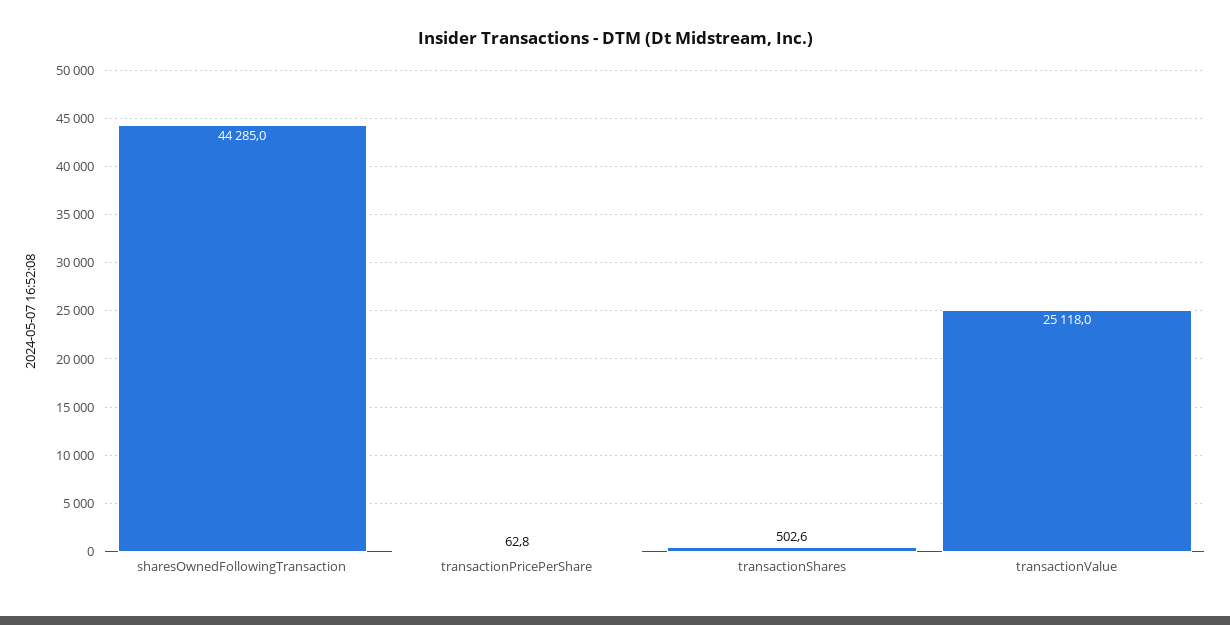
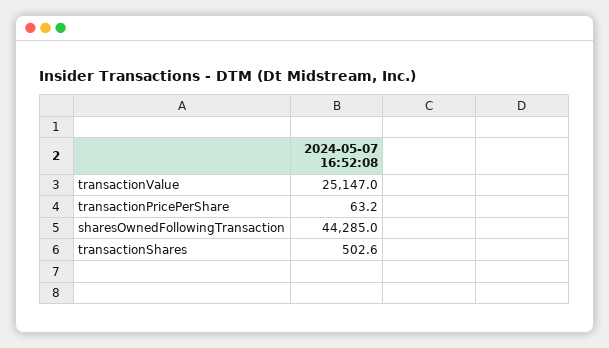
  {
    "sharesOwnedFollowingTransaction": 44285,
-   "transactionPricePerShare": 62.8,
+   "transactionPricePerShare": 63.2,
    "transactionShares": 502.6,
-   "transactionValue": 25118
+   "transactionValue": 25147
  }

